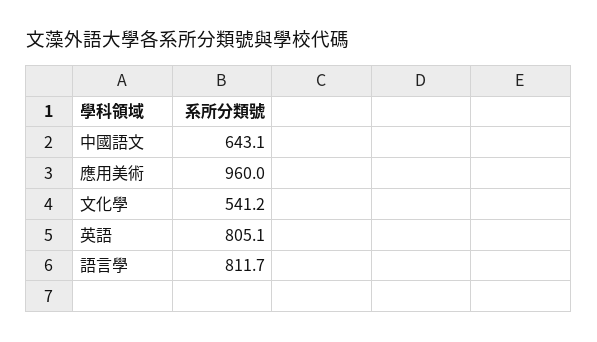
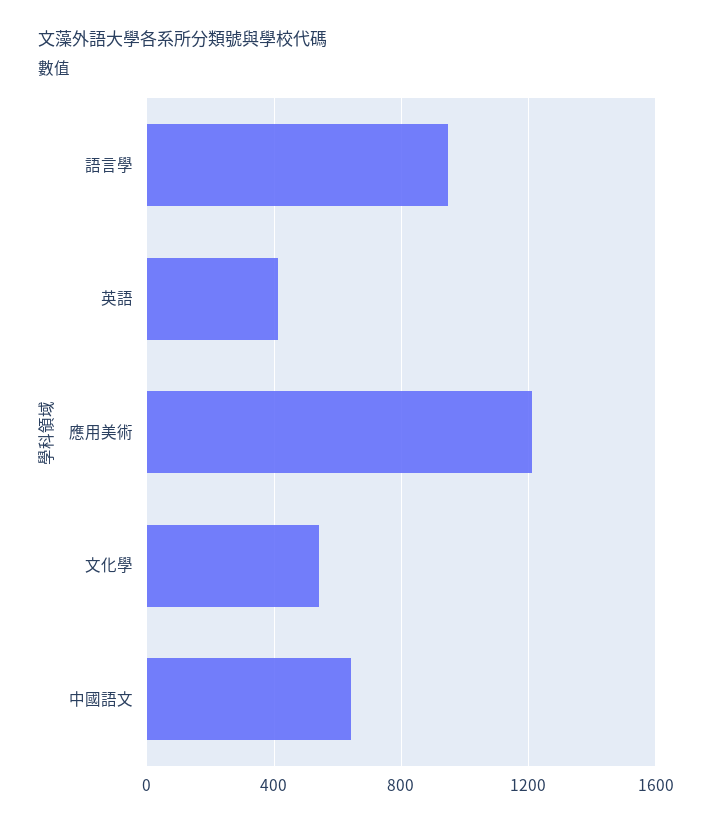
  {
    "中國語文": 643.1,
-   "應用美術": 960,
+   "應用美術": 1200,
    "文化學": 541.2,
-   "英語": 805.1,
+   "英語": 400,
-   "語言學": 811.7
+   "語言學": 950
  }

